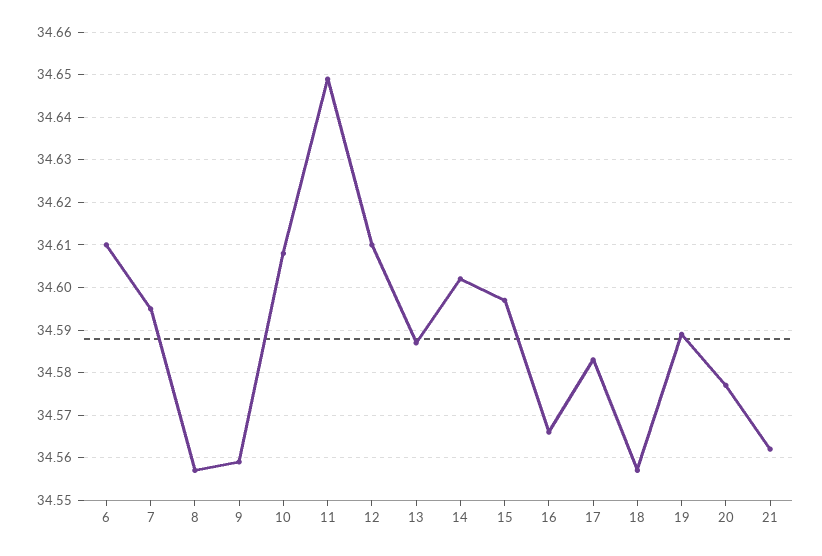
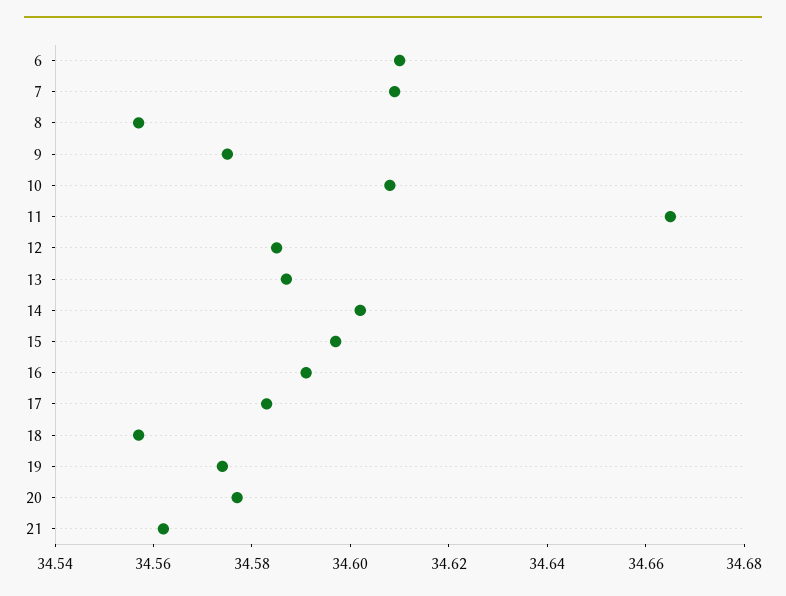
  {
    "6": 34.61,
-   "7": 34.595,
+   "7": 34.61,
    "8": 34.555,
-   "9": 34.56,
+   "9": 34.575,
    "10": 34.61,
-   "11": 34.65,
+   "11": 34.665,
-   "12": 34.61,
+   "12": 34.585,
    "13": 34.585,
    "14": 34.6,
    "15": 34.595,
-   "16": 34.565,
+   "16": 34.59,
    "17": 34.585,
    "18": 34.555,
-   "19": 34.59,
+   "19": 34.575,
    "20": 34.575,
    "21": 34.56
  }

